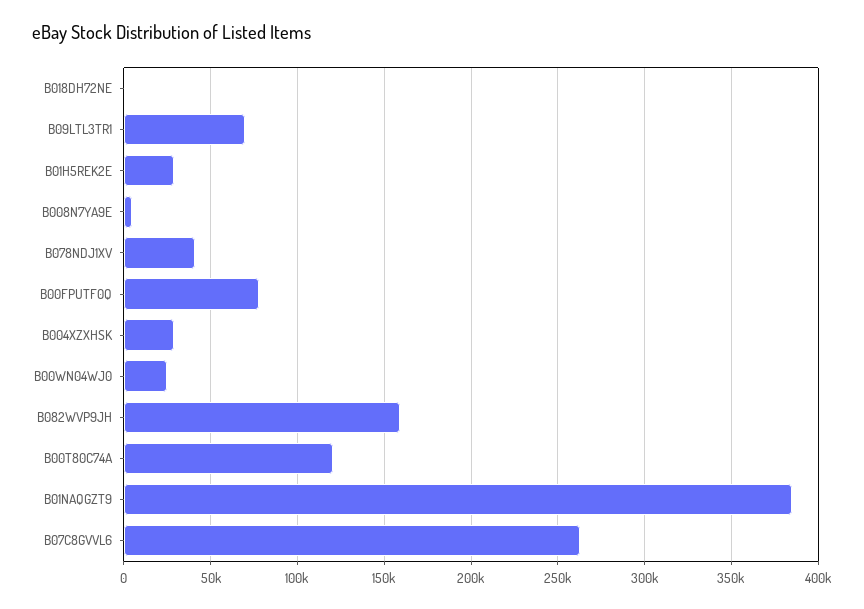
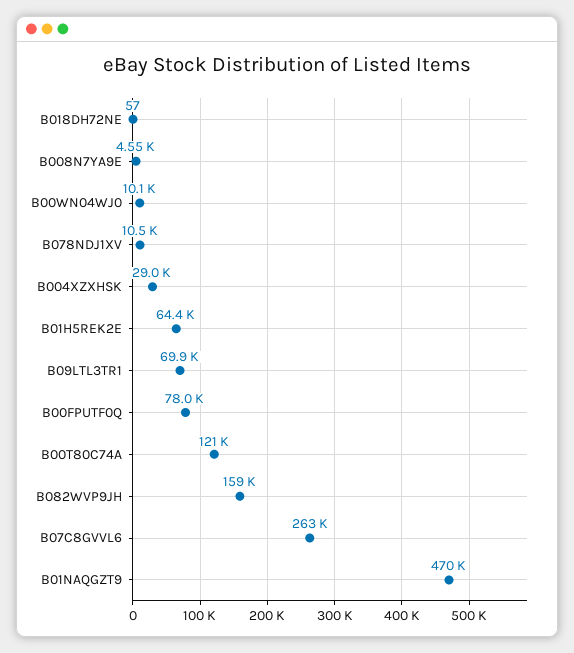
  {
    "B018DH72NE": 57,
    "B09LTL3TR1": 69900,
-   "B01H5REK2E": 30000,
+   "B01H5REK2E": 64400,
    "B008N7YA9E": 4550,
-   "B078NDJ1XV": 40000,
+   "B078NDJ1XV": 10500,
    "B00FPUTF0Q": 78000,
    "B004XZXHSK": 29000,
-   "B00WN04WJ0": 25000,
+   "B00WN04WJ0": 10100,
    "B082WVP9JH": 159000,
    "B00T80C74A": 121000,
-   "B01NAQGZT9": 385000,
+   "B01NAQGZT9": 470000,
    "B07C8GVVL6": 263000
  }

